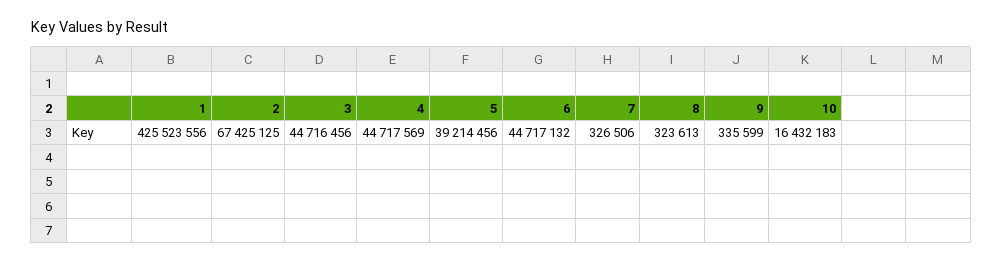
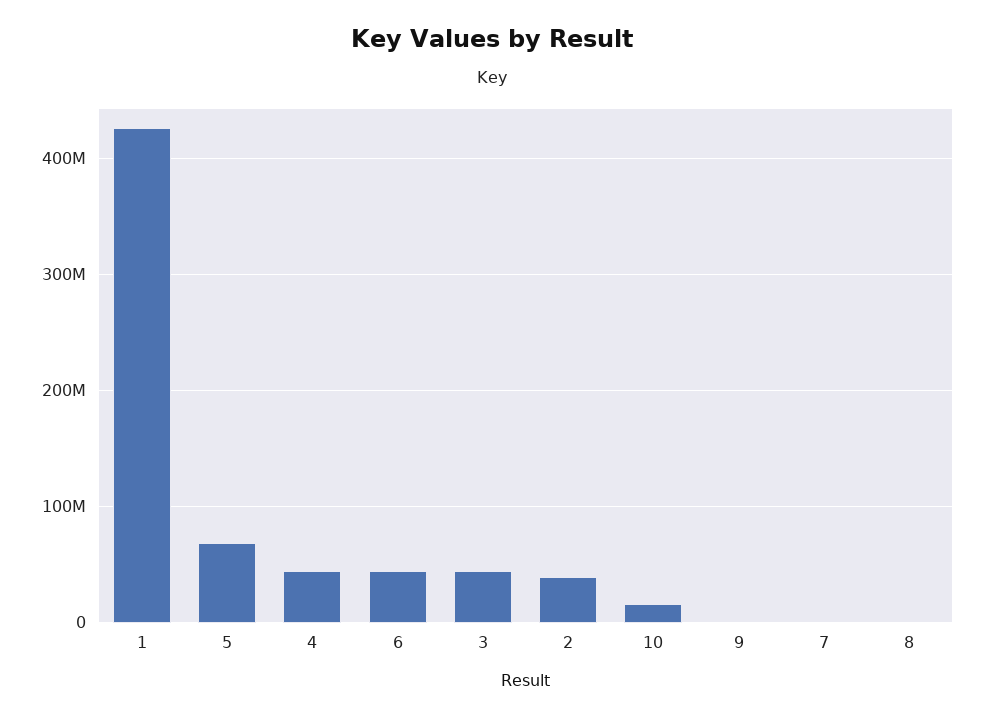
  {
    "1": 425523556,
-   "2": 67425125,
+   "2": 40000000,
    "3": 44716456,
    "4": 44717569,
-   "5": 39214456,
+   "5": 70000000,
    "6": 44717132,
    "7": 326506,
    "8": 323613,
    "9": 335599,
    "10": 16432183
  }

